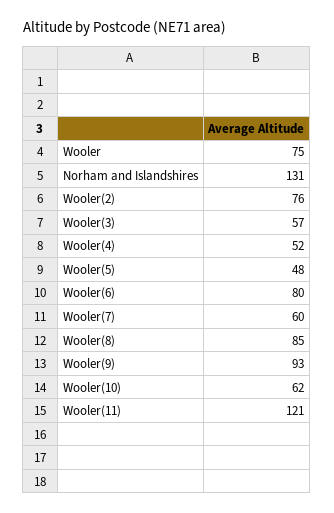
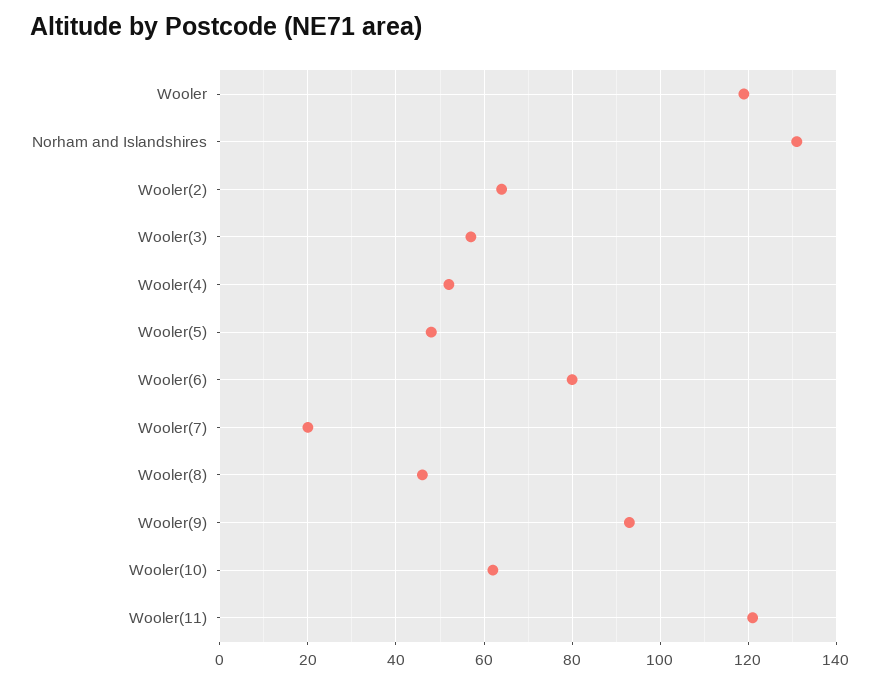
  {
-   "Wooler": 75,
+   "Wooler": 120,
    "Norham and Islandshires": 131,
-   "Wooler(2)": 76,
+   "Wooler(2)": 65,
    "Wooler(3)": 57,
    "Wooler(4)": 52,
    "Wooler(5)": 48,
    "Wooler(6)": 80,
-   "Wooler(7)": 60,
+   "Wooler(7)": 20,
-   "Wooler(8)": 85,
+   "Wooler(8)": 45,
    "Wooler(9)": 93,
    "Wooler(10)": 62,
    "Wooler(11)": 121
  }

